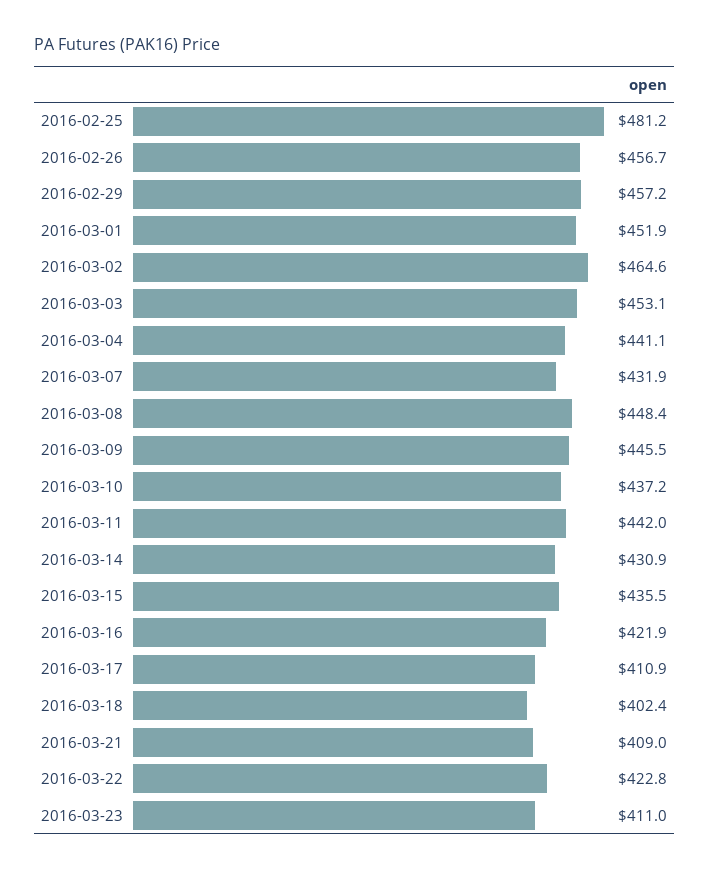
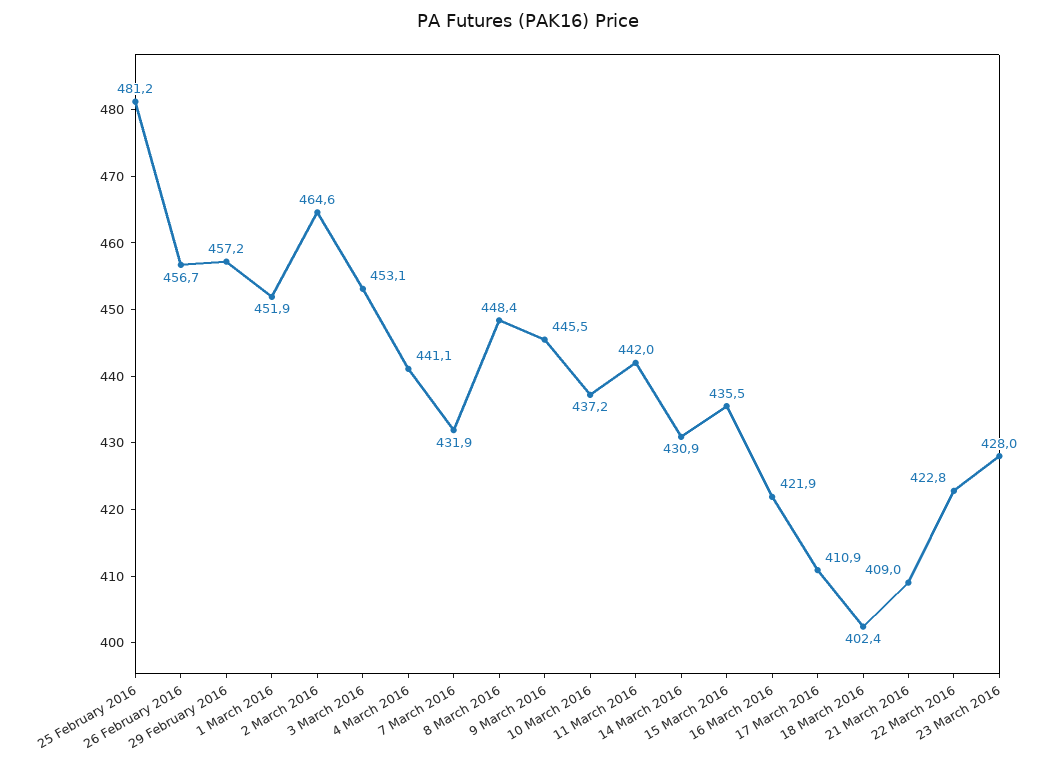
  {
    "2016-02-25": 481.2,
    "2016-02-26": 456.7,
    "2016-02-29": 457.2,
    "2016-03-01": 451.9,
    "2016-03-02": 464.6,
    "2016-03-03": 453.1,
    "2016-03-04": 441.1,
    "2016-03-07": 431.9,
    "2016-03-08": 448.4,
    "2016-03-09": 445.5,
    "2016-03-10": 437.2,
    "2016-03-11": 442,
    "2016-03-14": 430.9,
    "2016-03-15": 435.5,
    "2016-03-16": 421.9,
    "2016-03-17": 410.9,
    "2016-03-18": 402.4,
    "2016-03-21": 409,
    "2016-03-22": 422.8,
-   "2016-03-23": 411
+   "2016-03-23": 428
  }

